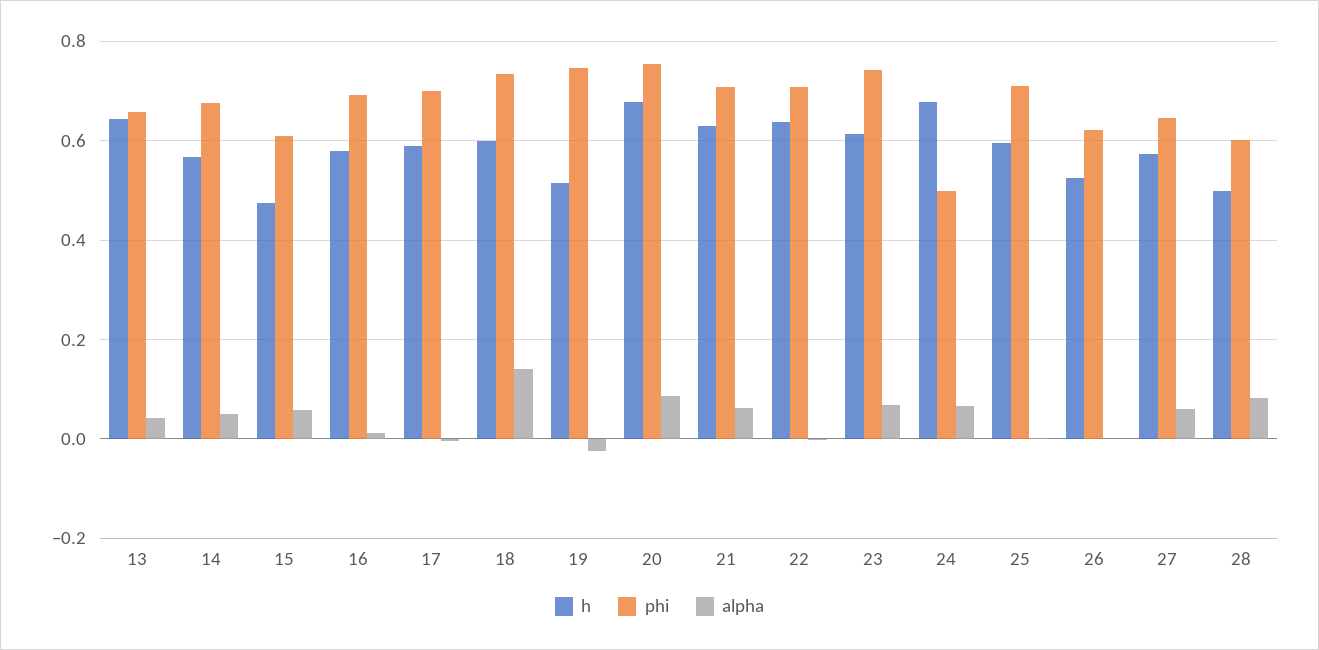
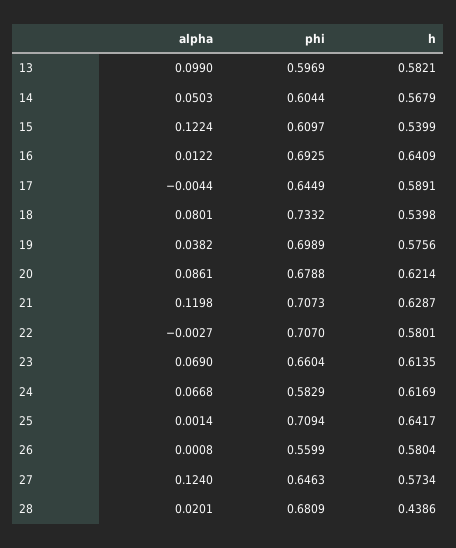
  {
    "h": {
-     "13": 0.64,
+     "13": 0.5821,
      "14": 0.5679,
-     "15": 0.48,
+     "15": 0.5399,
-     "16": 0.58,
+     "16": 0.6409,
      "17": 0.5891,
-     "18": 0.6,
+     "18": 0.5398,
-     "19": 0.52,
+     "19": 0.5756,
-     "20": 0.68,
+     "20": 0.6214,
      "21": 0.6287,
-     "22": 0.64,
+     "22": 0.5801,
      "23": 0.6135,
-     "24": 0.68,
+     "24": 0.6169,
-     "25": 0.6,
+     "25": 0.6417,
-     "26": 0.52,
+     "26": 0.5804,
      "27": 0.5734,
-     "28": 0.5
+     "28": 0.4386
    },
    "phi": {
-     "13": 0.66,
+     "13": 0.5969,
-     "14": 0.68,
+     "14": 0.6044,
      "15": 0.6097,
      "16": 0.6925,
-     "17": 0.7,
+     "17": 0.6449,
      "18": 0.7332,
-     "19": 0.74,
+     "19": 0.6989,
-     "20": 0.76,
+     "20": 0.6788,
      "21": 0.7073,
      "22": 0.707,
-     "23": 0.74,
+     "23": 0.6604,
-     "24": 0.5,
+     "24": 0.5829,
      "25": 0.7094,
-     "26": 0.62,
+     "26": 0.5599,
      "27": 0.6463,
-     "28": 0.6
+     "28": 0.6809
    },
    "alpha": {
-     "13": 0.04,
+     "13": 0.099,
      "14": 0.0503,
-     "15": 0.06,
+     "15": 0.1224,
      "16": 0.0122,
      "17": -0.0044,
-     "18": 0.14,
+     "18": 0.0801,
-     "19": -0.02,
+     "19": 0.0382,
      "20": 0.0861,
-     "21": 0.06,
+     "21": 0.1198,
      "22": -0.0027,
      "23": 0.069,
      "24": 0.0668,
      "25": 0.0014,
      "26": 0.0008,
-     "27": 0.06,
+     "27": 0.124,
-     "28": 0.08
+     "28": 0.0201
    }
  }

